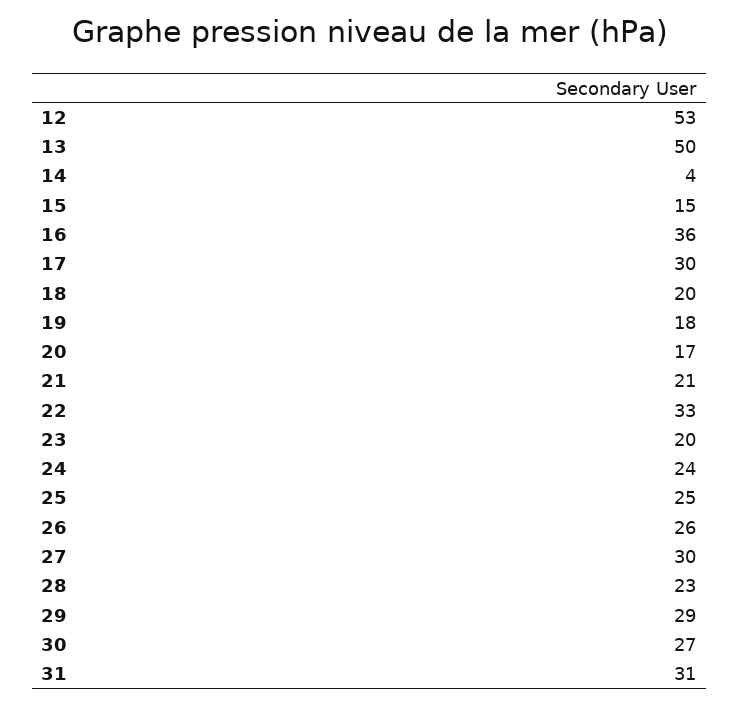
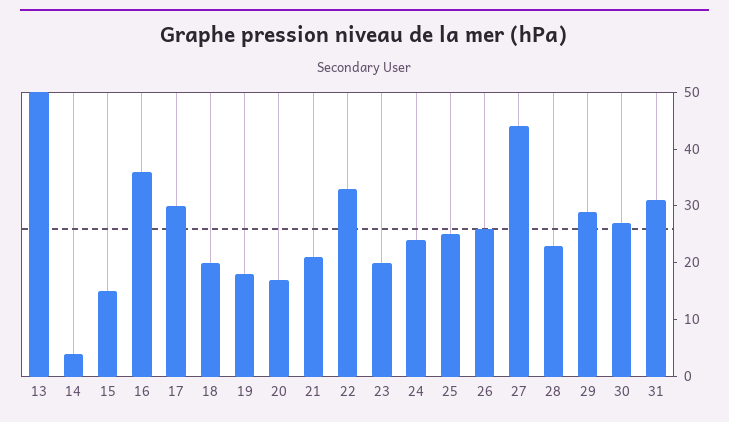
  {
-   "12": 53,
    "13": 50,
    "14": 4,
    "15": 15,
    "16": 36,
    "17": 30,
    "18": 20,
    "19": 18,
    "20": 17,
    "21": 21,
    "22": 33,
    "23": 20,
    "24": 24,
    "25": 25,
    "26": 26,
-   "27": 30,
+   "27": 45,
    "28": 23,
    "29": 29,
    "30": 27,
    "31": 31
  }

